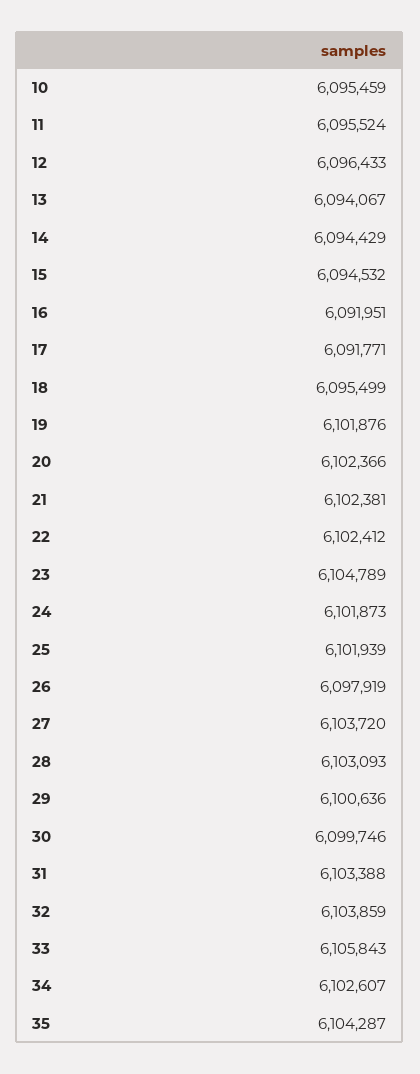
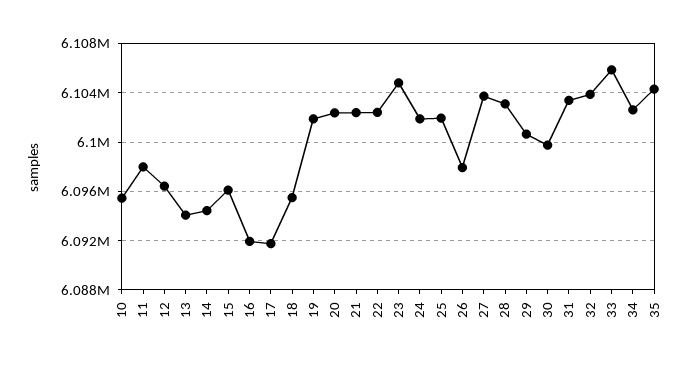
  {
    "10": 6095459,
-   "11": 6095524,
+   "11": 6098000,
    "12": 6096433,
    "13": 6094067,
    "14": 6094429,
-   "15": 6094532,
+   "15": 6096000,
    "16": 6091951,
    "17": 6091771,
    "18": 6095499,
    "19": 6101876,
    "20": 6102366,
    "21": 6102381,
    "22": 6102412,
    "23": 6104789,
    "24": 6101873,
    "25": 6101939,
    "26": 6097919,
    "27": 6103720,
    "28": 6103093,
    "29": 6100636,
    "30": 6099746,
    "31": 6103388,
    "32": 6103859,
    "33": 6105843,
    "34": 6102607,
    "35": 6104287
  }

